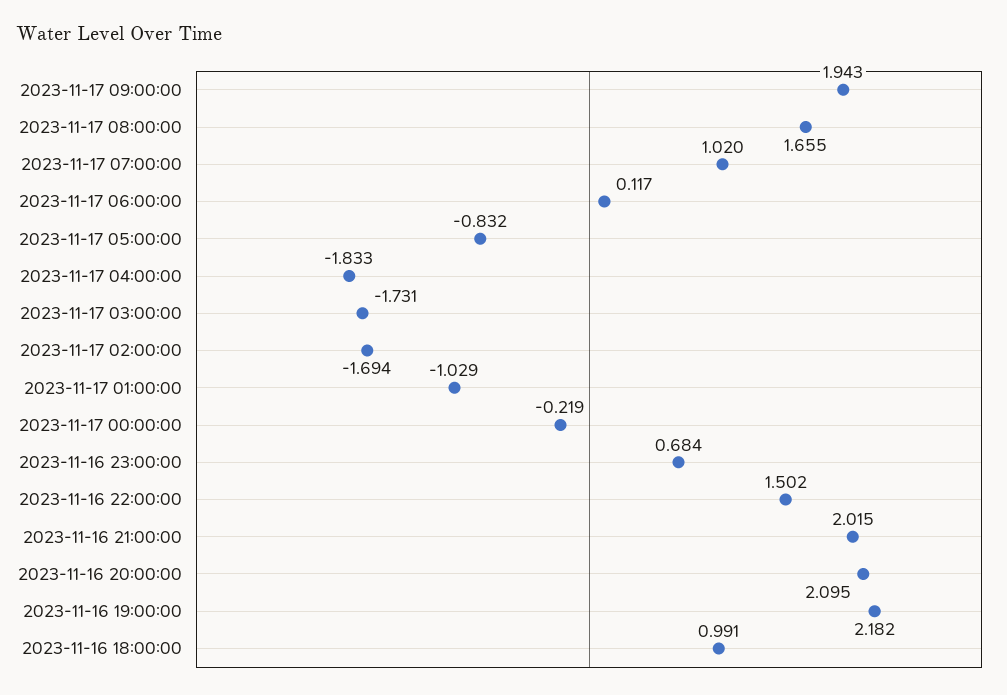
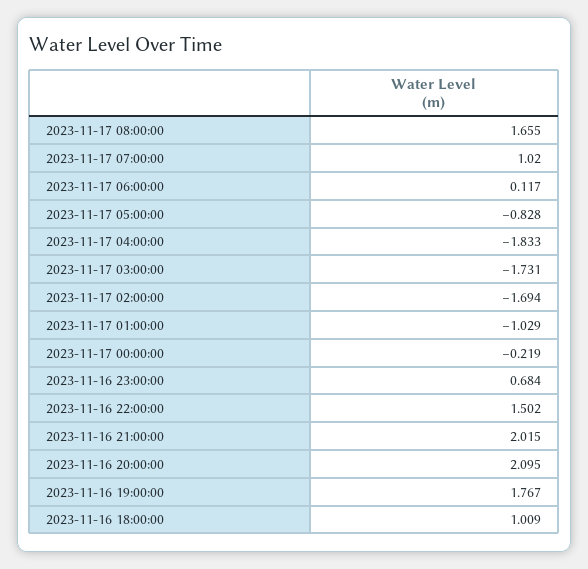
  {
-   "2023-11-17 09:00:00": 1.943,
    "2023-11-17 08:00:00": 1.655,
    "2023-11-17 07:00:00": 1.02,
    "2023-11-17 06:00:00": 0.117,
-   "2023-11-17 05:00:00": -0.832,
+   "2023-11-17 05:00:00": -0.828,
    "2023-11-17 04:00:00": -1.833,
    "2023-11-17 03:00:00": -1.731,
    "2023-11-17 02:00:00": -1.694,
    "2023-11-17 01:00:00": -1.029,
    "2023-11-17 00:00:00": -0.219,
    "2023-11-16 23:00:00": 0.684,
    "2023-11-16 22:00:00": 1.502,
    "2023-11-16 21:00:00": 2.015,
    "2023-11-16 20:00:00": 2.095,
-   "2023-11-16 19:00:00": 2.182,
+   "2023-11-16 19:00:00": 1.767,
-   "2023-11-16 18:00:00": 0.991
+   "2023-11-16 18:00:00": 1.009
  }

